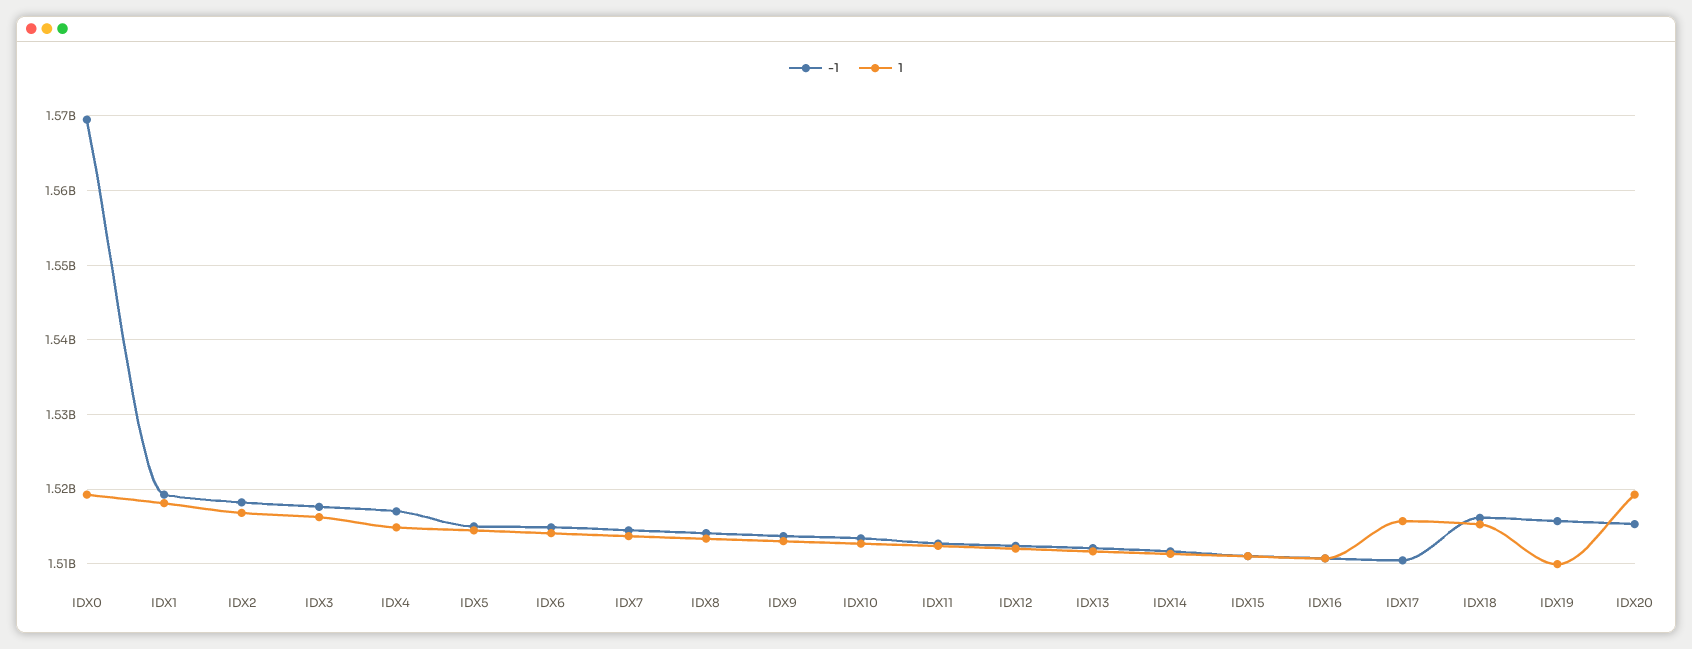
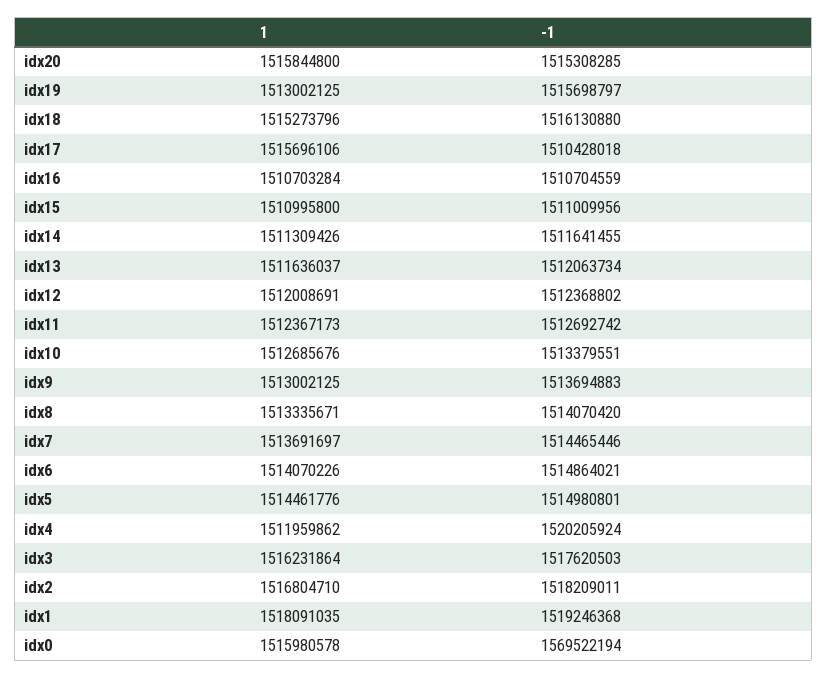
  {
    "-1": {
      "IDX0": 1569522194,
      "IDX1": 1519246368,
      "IDX2": 1518209011,
      "IDX3": 1517620503,
-     "IDX4": 1517000000,
+     "IDX4": 1520205924,
      "IDX5": 1514980801,
      "IDX6": 1514864021,
      "IDX7": 1514465446,
      "IDX8": 1514070420,
      "IDX9": 1513694883,
      "IDX10": 1513379551,
      "IDX11": 1512692742,
      "IDX12": 1512368802,
      "IDX13": 1512063734,
      "IDX14": 1511641455,
      "IDX15": 1511009956,
      "IDX16": 1510704559,
      "IDX17": 1510428018,
      "IDX18": 1516130880,
      "IDX19": 1515698797,
      "IDX20": 1515308285
    },
    "1": {
-     "IDX0": 1519000000,
+     "IDX0": 1515980578,
      "IDX1": 1518091035,
      "IDX2": 1516804710,
      "IDX3": 1516231864,
-     "IDX4": 1515000000,
+     "IDX4": 1511959862,
      "IDX5": 1514461776,
      "IDX6": 1514070226,
      "IDX7": 1513691697,
      "IDX8": 1513335671,
      "IDX9": 1513002125,
      "IDX10": 1512685676,
      "IDX11": 1512367173,
      "IDX12": 1512008691,
      "IDX13": 1511636037,
      "IDX14": 1511309426,
      "IDX15": 1510995800,
      "IDX16": 1510703284,
      "IDX17": 1515696106,
      "IDX18": 1515273796,
-     "IDX19": 1510000000,
+     "IDX19": 1513002125,
-     "IDX20": 1519000000
+     "IDX20": 1515844800
    }
  }

